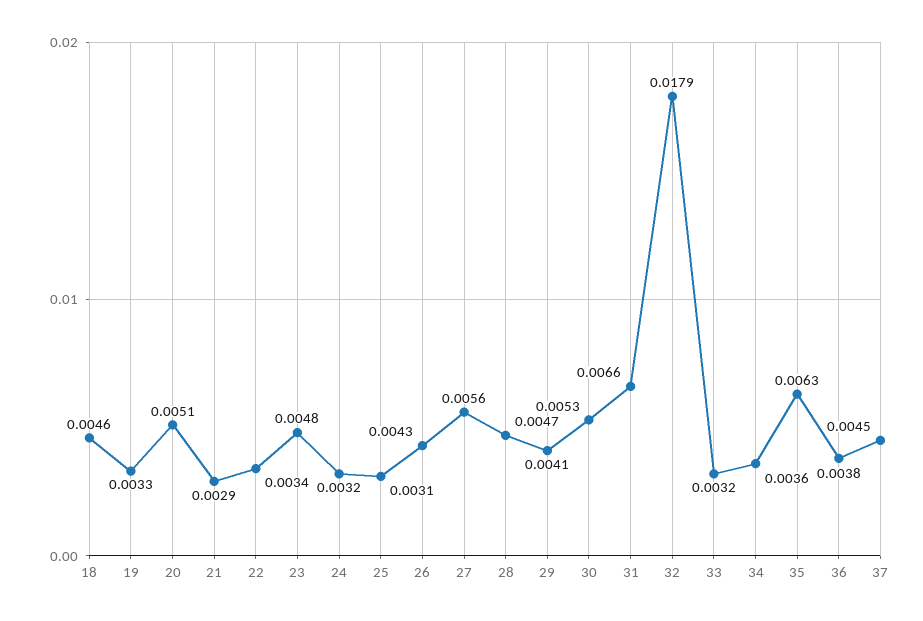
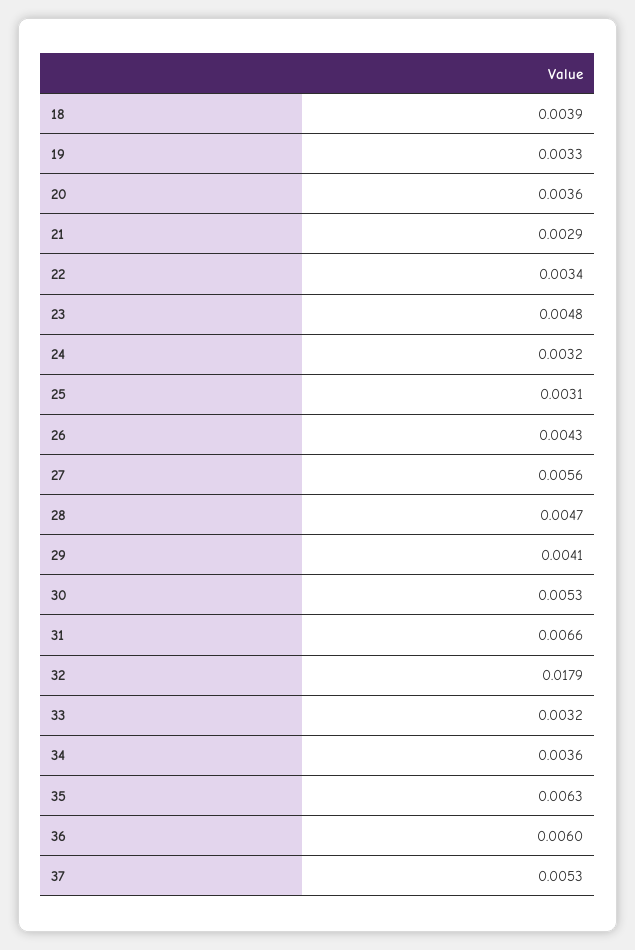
  {
-   "18": 0.0046,
+   "18": 0.0039,
    "19": 0.0033,
-   "20": 0.0051,
+   "20": 0.0036,
    "21": 0.0029,
    "22": 0.0034,
    "23": 0.0048,
    "24": 0.0032,
    "25": 0.0031,
    "26": 0.0043,
    "27": 0.0056,
    "28": 0.0047,
    "29": 0.0041,
    "30": 0.0053,
    "31": 0.0066,
    "32": 0.0179,
    "33": 0.0032,
    "34": 0.0036,
    "35": 0.0063,
-   "36": 0.0038,
+   "36": 0.006,
-   "37": 0.0045
+   "37": 0.0053
  }

